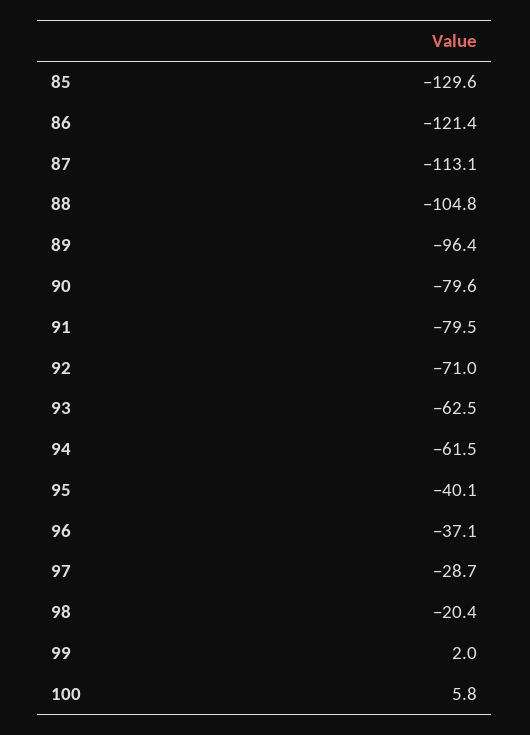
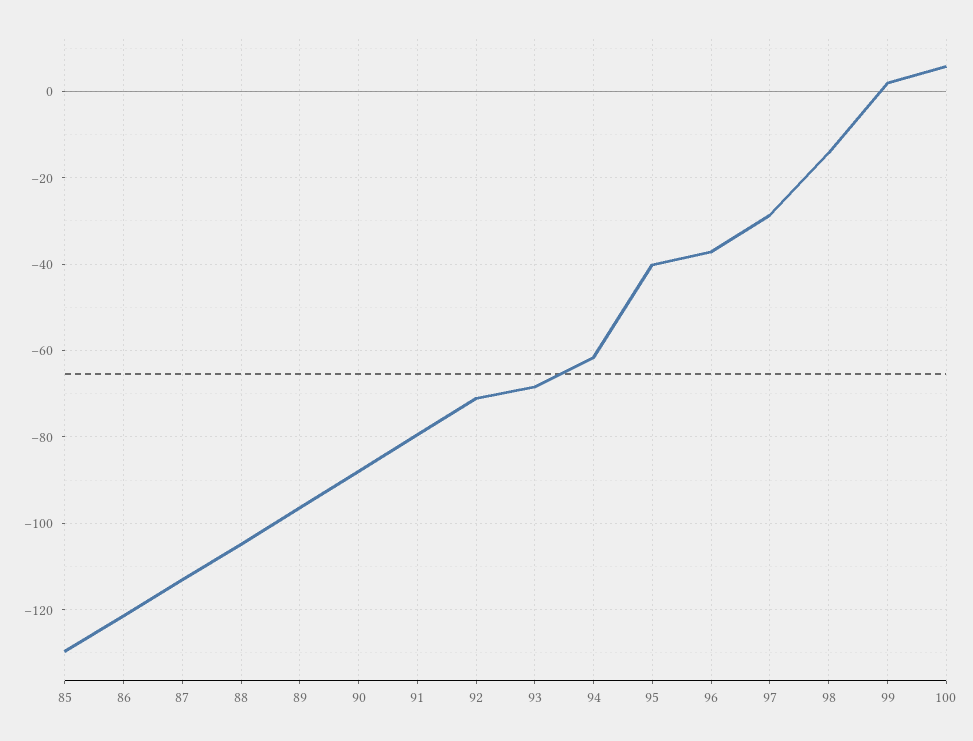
  {
    "85": -129.6,
    "86": -121.4,
    "87": -113.1,
    "88": -104.8,
    "89": -96.4,
-   "90": -79.6,
+   "90": -88,
    "91": -79.5,
    "92": -71,
-   "93": -62.5,
+   "93": -68,
    "94": -61.5,
    "95": -40.1,
    "96": -37.1,
    "97": -28.7,
-   "98": -20.4,
+   "98": -14,
    "99": 2,
    "100": 5.8
  }

